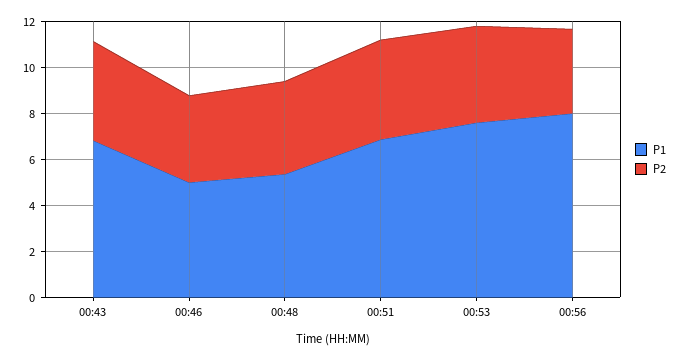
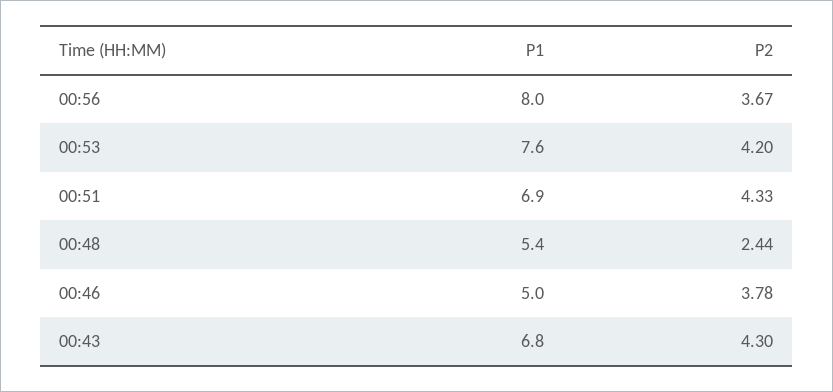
  {
    "P1": {
      "00:43": 6.8,
      "00:46": 5,
      "00:48": 5.4,
      "00:51": 6.9,
      "00:53": 7.6,
      "00:56": 8
    },
    "P2": {
      "00:43": 4.3,
      "00:46": 3.78,
-     "00:48": 4,
+     "00:48": 2.44,
      "00:51": 4.33,
      "00:53": 4.2,
      "00:56": 3.67
    }
  }

